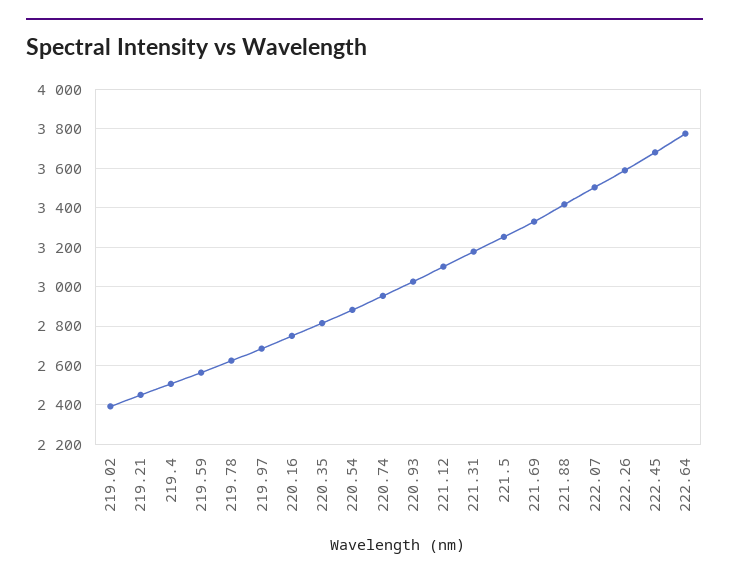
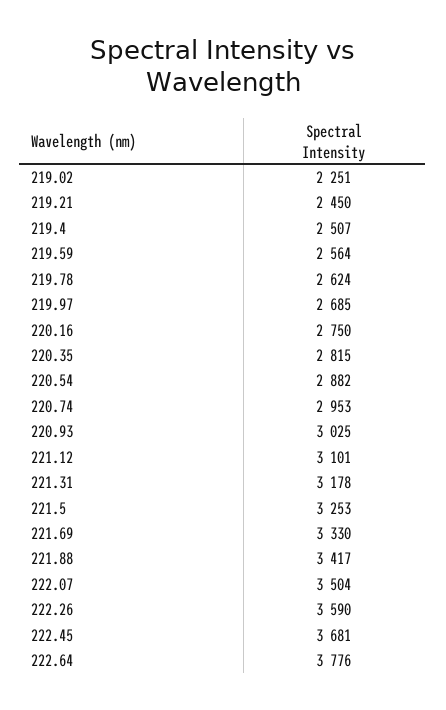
  {
-   "219.02": 2400,
+   "219.02": 2251,
    "219.21": 2450,
    "219.4": 2507,
    "219.59": 2564,
    "219.78": 2624,
    "219.97": 2685,
    "220.16": 2750,
    "220.35": 2815,
    "220.54": 2882,
    "220.74": 2953,
    "220.93": 3025,
    "221.12": 3101,
    "221.31": 3178,
    "221.5": 3253,
    "221.69": 3330,
    "221.88": 3417,
    "222.07": 3504,
    "222.26": 3590,
    "222.45": 3681,
    "222.64": 3776
  }

